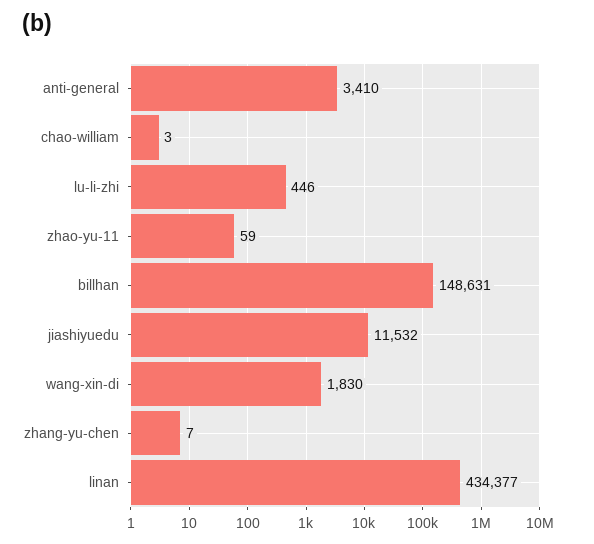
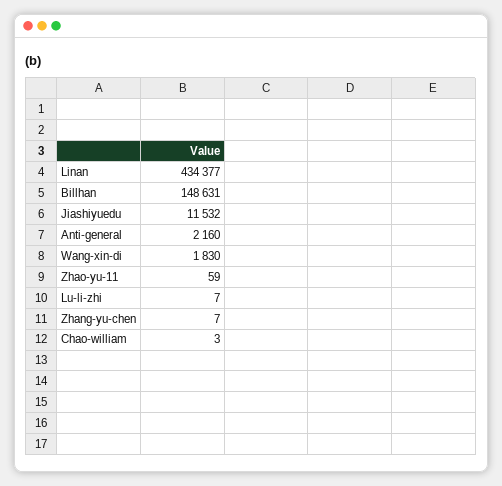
  {
-   "anti-general": 3410,
+   "anti-general": 2160,
    "chao-william": 3,
-   "lu-li-zhi": 446,
+   "lu-li-zhi": 7,
    "zhao-yu-11": 59,
    "billhan": 148631,
    "jiashiyuedu": 11532,
    "wang-xin-di": 1830,
    "zhang-yu-chen": 7,
    "linan": 434377
  }

